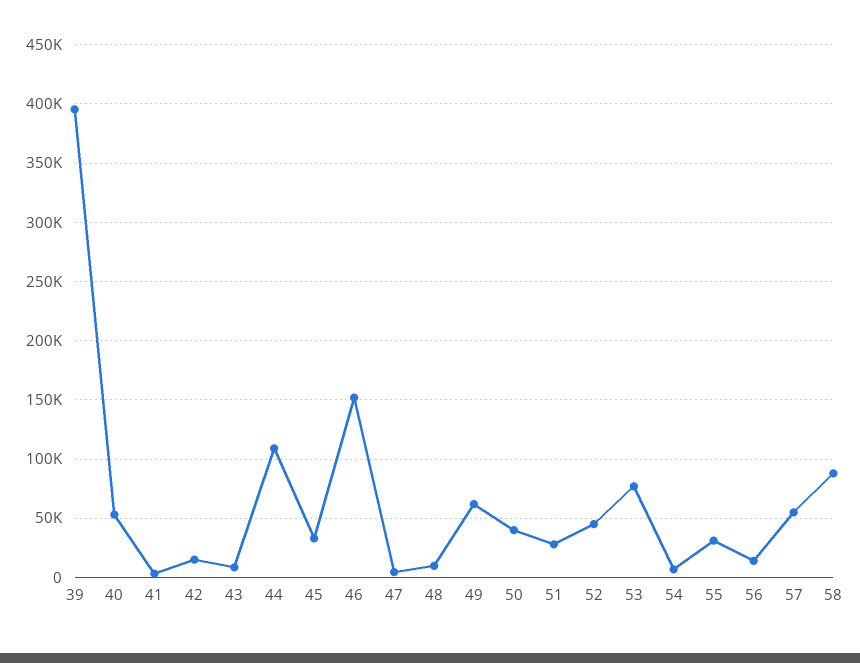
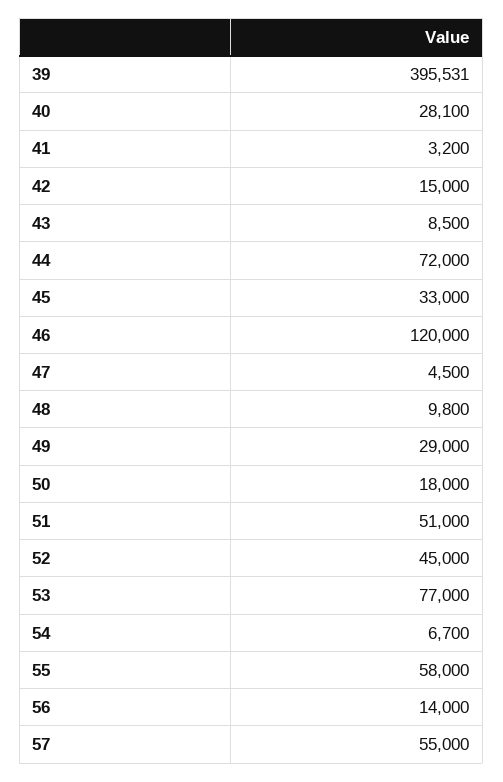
  {
    "39": 395531,
-   "40": 50000,
+   "40": 28100,
    "41": 3200,
    "42": 15000,
    "43": 8500,
-   "44": 110000,
+   "44": 72000,
    "45": 33000,
-   "46": 150000,
+   "46": 120000,
    "47": 4500,
    "48": 9800,
-   "49": 60000,
+   "49": 29000,
-   "50": 40000,
+   "50": 18000,
-   "51": 30000,
+   "51": 51000,
    "52": 45000,
    "53": 77000,
    "54": 6700,
-   "55": 30000,
+   "55": 58000,
    "56": 14000,
-   "57": 55000,
+   "57": 55000
-   "58": 90000
  }

